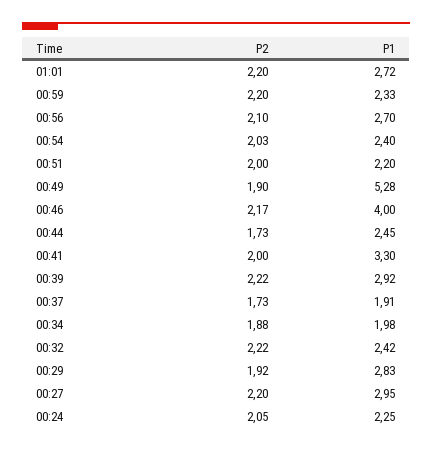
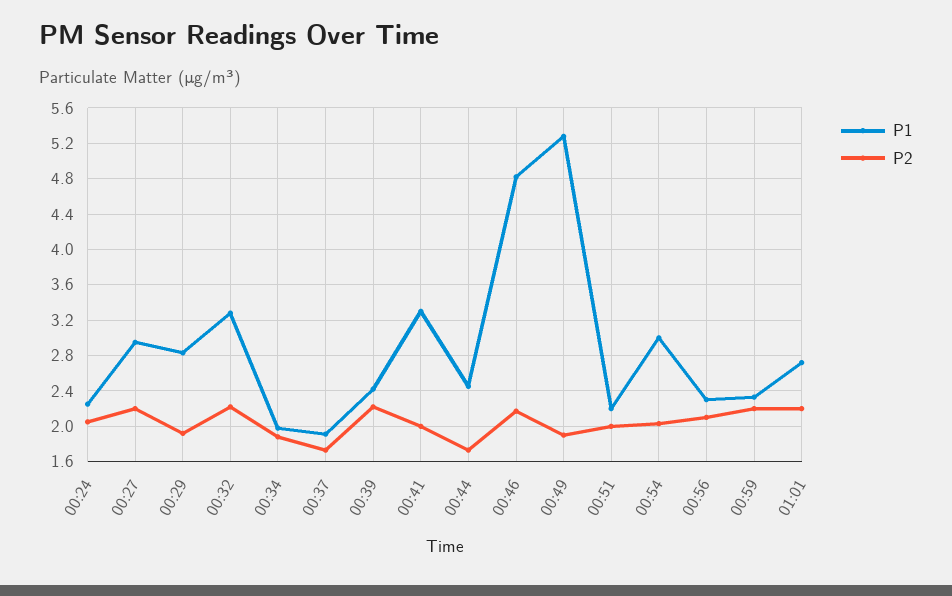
  {
    "P2": {
      "01:01": 2.2,
      "00:59": 2.2,
      "00:56": 2.1,
      "00:54": 2.03,
      "00:51": 2,
      "00:49": 1.9,
      "00:46": 2.17,
      "00:44": 1.73,
      "00:41": 2,
      "00:39": 2.22,
      "00:37": 1.73,
      "00:34": 1.88,
      "00:32": 2.22,
      "00:29": 1.92,
      "00:27": 2.2,
      "00:24": 2.05
    },
    "P1": {
      "01:01": 2.72,
      "00:59": 2.33,
-     "00:56": 2.7,
+     "00:56": 2.3,
-     "00:54": 2.4,
+     "00:54": 3,
      "00:51": 2.2,
      "00:49": 5.28,
-     "00:46": 4,
+     "00:46": 4.8,
      "00:44": 2.45,
      "00:41": 3.3,
-     "00:39": 2.92,
+     "00:39": 2.4,
      "00:37": 1.91,
      "00:34": 1.98,
-     "00:32": 2.42,
+     "00:32": 3.3,
      "00:29": 2.83,
      "00:27": 2.95,
      "00:24": 2.25
    }
  }

